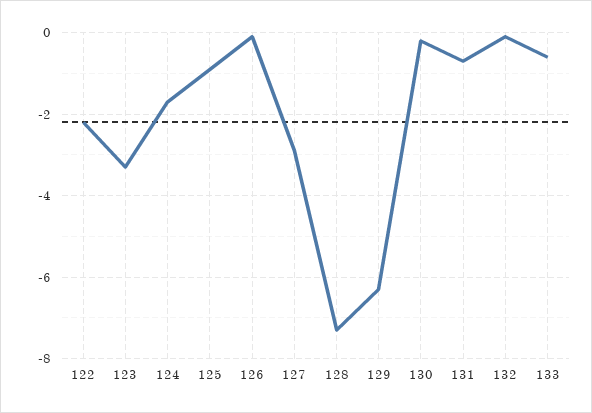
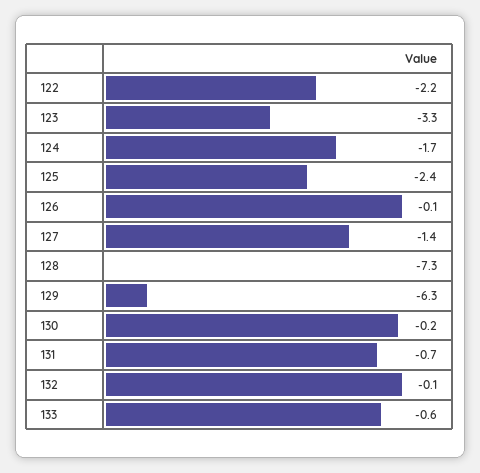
  {
    "122": -2.2,
    "123": -3.3,
    "124": -1.7,
-   "125": -1,
+   "125": -2.4,
    "126": -0.1,
-   "127": -3,
+   "127": -1.4,
    "128": -7.3,
    "129": -6.3,
    "130": -0.2,
    "131": -0.7,
    "132": -0.1,
    "133": -0.6
  }

